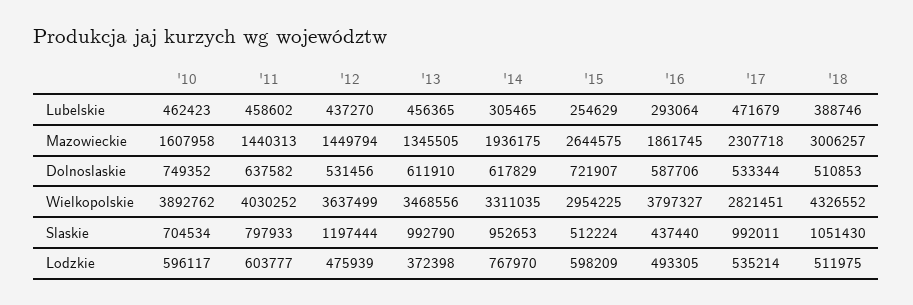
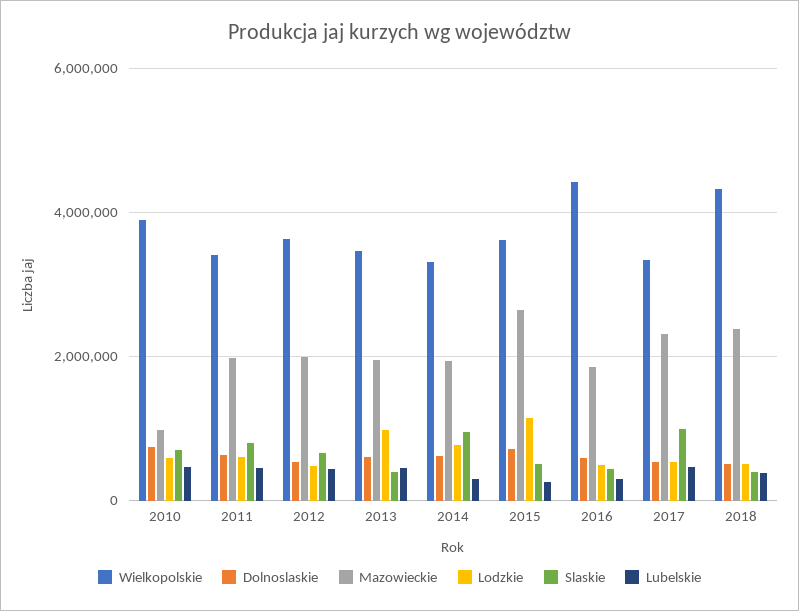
  {
    "Lubelskie": {
      "'10": 462423,
      "'11": 458602,
      "'12": 437270,
      "'13": 456365,
      "'14": 305465,
      "'15": 254629,
      "'16": 293064,
      "'17": 471679,
      "'18": 388746
    },
    "Mazowieckie": {
-     "'10": 1607958,
+     "'10": 1000000,
-     "'11": 1440313,
+     "'11": 2000000,
-     "'12": 1449794,
+     "'12": 2000000,
-     "'13": 1345505,
+     "'13": 2000000,
      "'14": 1936175,
      "'15": 2644575,
      "'16": 1861745,
      "'17": 2307718,
-     "'18": 3006257
+     "'18": 2400000
    },
    "Dolnoslaskie": {
      "'10": 749352,
      "'11": 637582,
      "'12": 531456,
      "'13": 611910,
      "'14": 617829,
      "'15": 721907,
      "'16": 587706,
      "'17": 533344,
      "'18": 510853
    },
    "Wielkopolskie": {
      "'10": 3892762,
-     "'11": 4030252,
+     "'11": 3400000,
      "'12": 3637499,
      "'13": 3468556,
      "'14": 3311035,
-     "'15": 2954225,
+     "'15": 3600000,
-     "'16": 3797327,
+     "'16": 4400000,
-     "'17": 2821451,
+     "'17": 3400000,
      "'18": 4326552
    },
    "Slaskie": {
      "'10": 704534,
      "'11": 797933,
-     "'12": 1197444,
+     "'12": 600000,
-     "'13": 992790,
+     "'13": 400000,
      "'14": 952653,
      "'15": 512224,
      "'16": 437440,
      "'17": 992011,
-     "'18": 1051430
+     "'18": 400000
    },
    "Lodzkie": {
      "'10": 596117,
      "'11": 603777,
      "'12": 475939,
-     "'13": 372398,
+     "'13": 1000000,
      "'14": 767970,
-     "'15": 598209,
+     "'15": 1200000,
      "'16": 493305,
      "'17": 535214,
      "'18": 511975
    }
  }

